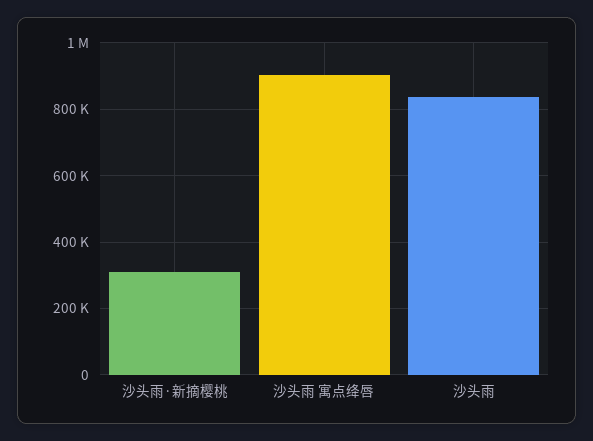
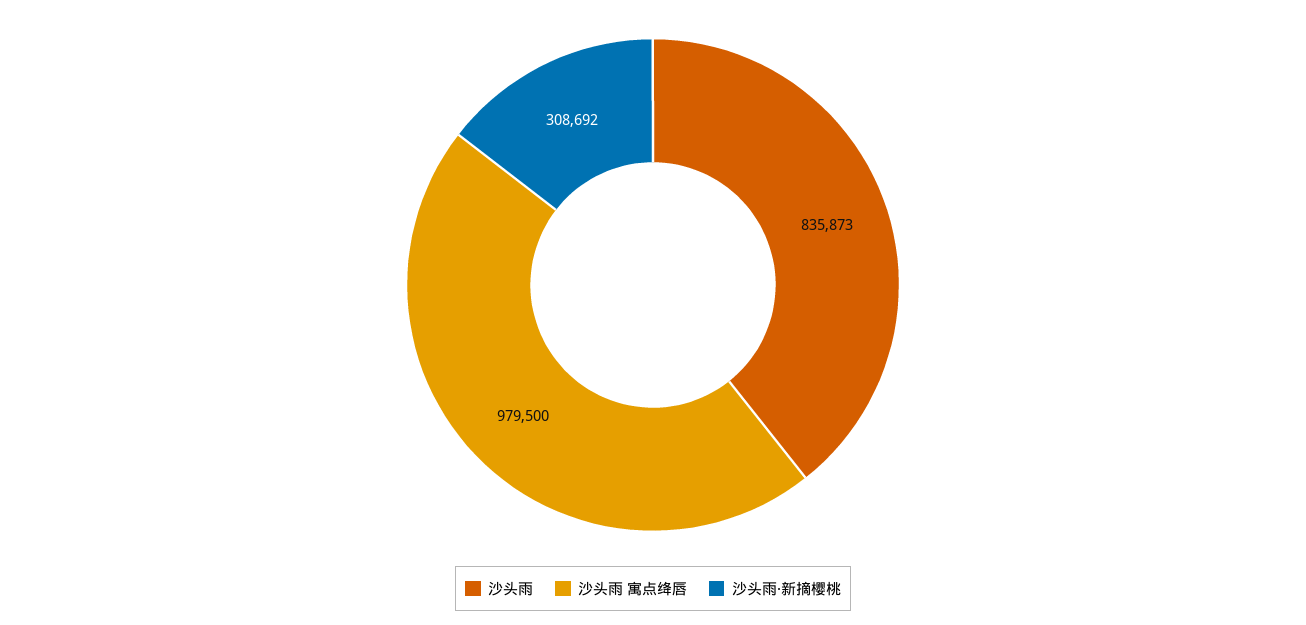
  {
    "沙头雨·新摘樱桃": 308692,
-   "沙头雨 寓点绛唇": 900000,
+   "沙头雨 寓点绛唇": 979500,
    "沙头雨": 835873
  }

